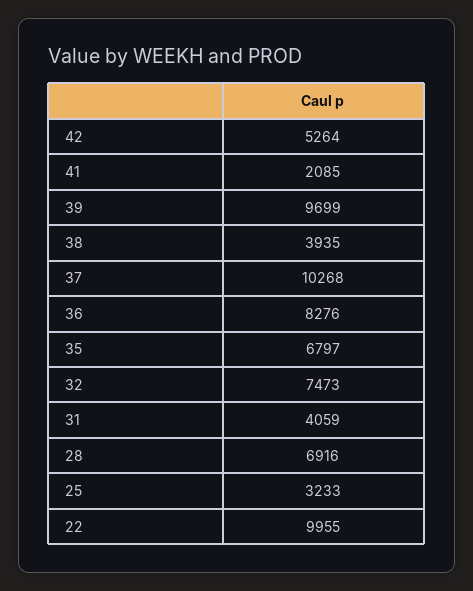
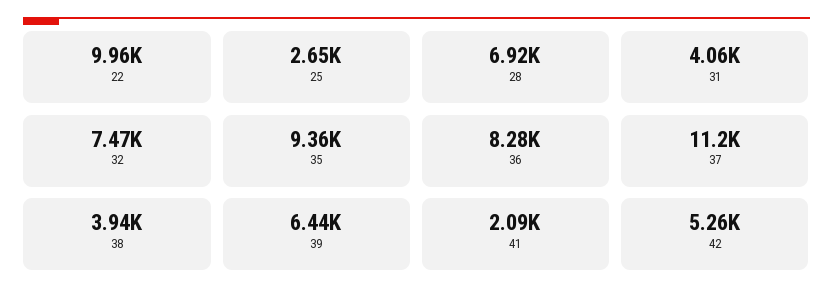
  {
    "42": 5264,
    "41": 2085,
-   "39": 9699,
+   "39": 6440,
    "38": 3935,
-   "37": 10268,
+   "37": 11200,
    "36": 8276,
-   "35": 6797,
+   "35": 9360,
    "32": 7473,
    "31": 4059,
    "28": 6916,
-   "25": 3233,
+   "25": 2650,
    "22": 9955
  }

